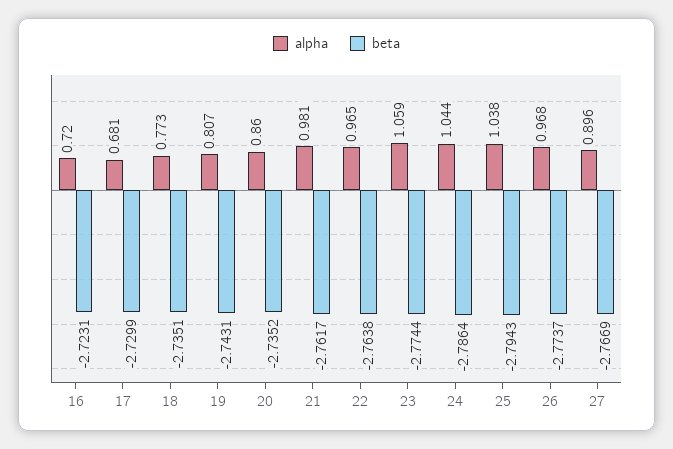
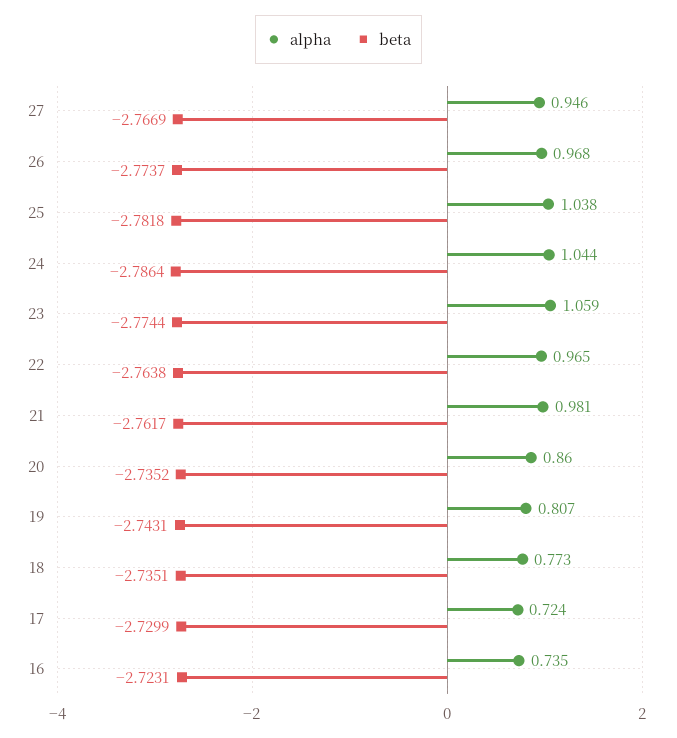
  {
    "alpha": {
-     "16": 0.72,
+     "16": 0.735,
-     "17": 0.681,
+     "17": 0.724,
      "18": 0.773,
      "19": 0.807,
      "20": 0.86,
      "21": 0.981,
      "22": 0.965,
      "23": 1.059,
      "24": 1.044,
      "25": 1.038,
      "26": 0.968,
-     "27": 0.896
+     "27": 0.946
    },
    "beta": {
      "16": -2.7231,
      "17": -2.7299,
      "18": -2.7351,
      "19": -2.7431,
      "20": -2.7352,
      "21": -2.7617,
      "22": -2.7638,
      "23": -2.7744,
      "24": -2.7864,
-     "25": -2.7943,
+     "25": -2.7818,
      "26": -2.7737,
      "27": -2.7669
    }
  }

